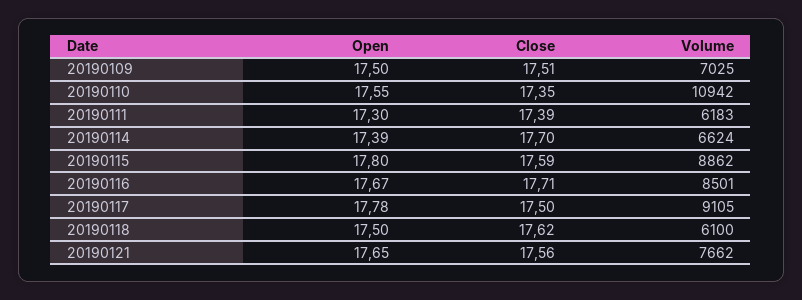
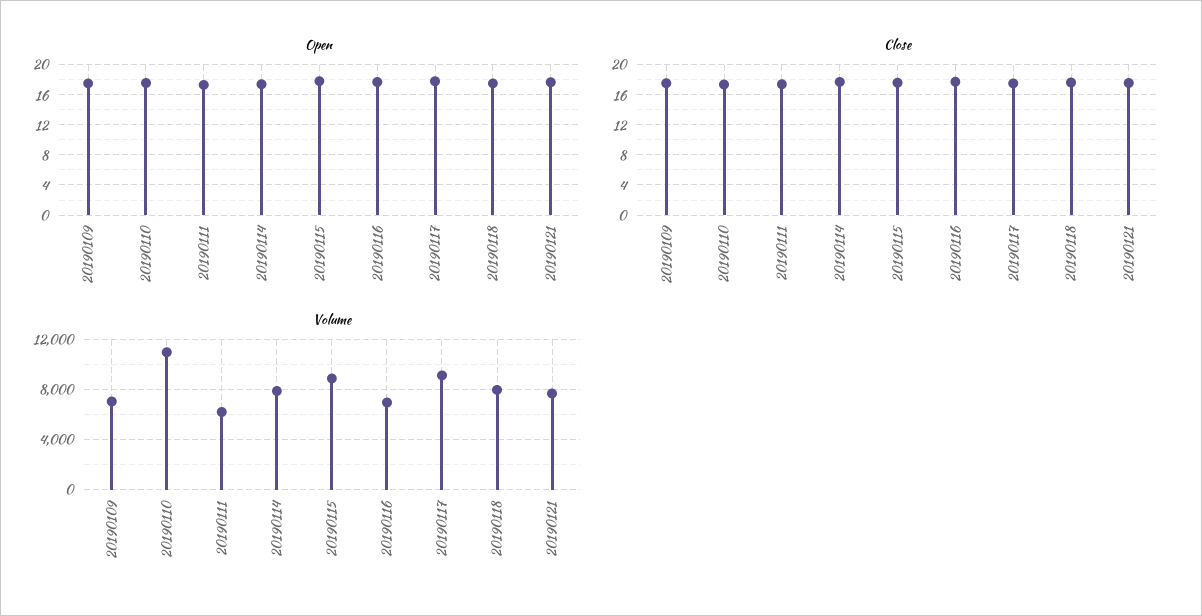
  {
    "Open": {
      "20190109": 17.5,
      "20190110": 17.55,
      "20190111": 17.3,
      "20190114": 17.39,
      "20190115": 17.8,
      "20190116": 17.67,
      "20190117": 17.78,
      "20190118": 17.5,
      "20190121": 17.65
    },
    "Close": {
      "20190109": 17.51,
      "20190110": 17.35,
      "20190111": 17.39,
      "20190114": 17.7,
      "20190115": 17.59,
      "20190116": 17.71,
      "20190117": 17.5,
      "20190118": 17.62,
      "20190121": 17.56
    },
    "Volume": {
      "20190109": 7025,
      "20190110": 10942,
      "20190111": 6183,
-     "20190114": 6624,
+     "20190114": 8000,
      "20190115": 8862,
-     "20190116": 8501,
+     "20190116": 7000,
      "20190117": 9105,
-     "20190118": 6100,
+     "20190118": 8000,
      "20190121": 7662
    }
  }

